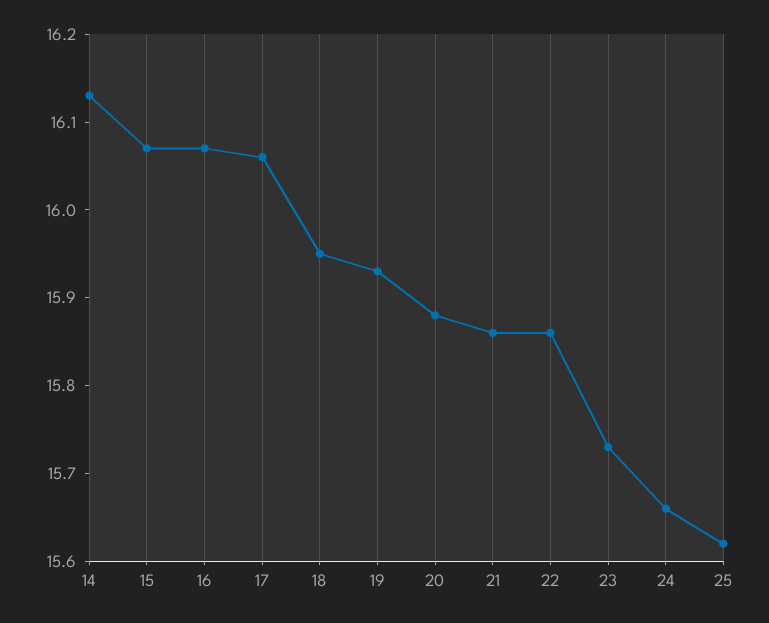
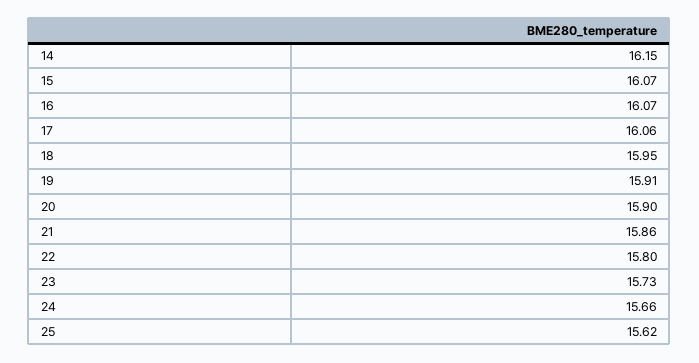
  {
-   "14": 16.13,
+   "14": 16.15,
    "15": 16.07,
    "16": 16.07,
    "17": 16.06,
    "18": 15.95,
-   "19": 15.93,
+   "19": 15.91,
-   "20": 15.88,
+   "20": 15.9,
    "21": 15.86,
-   "22": 15.86,
+   "22": 15.8,
    "23": 15.73,
    "24": 15.66,
    "25": 15.62
  }

